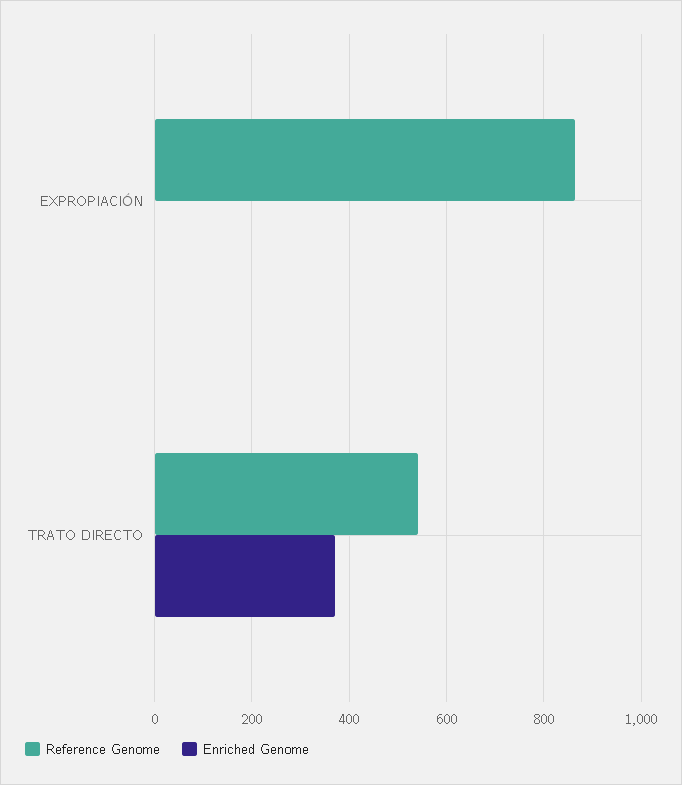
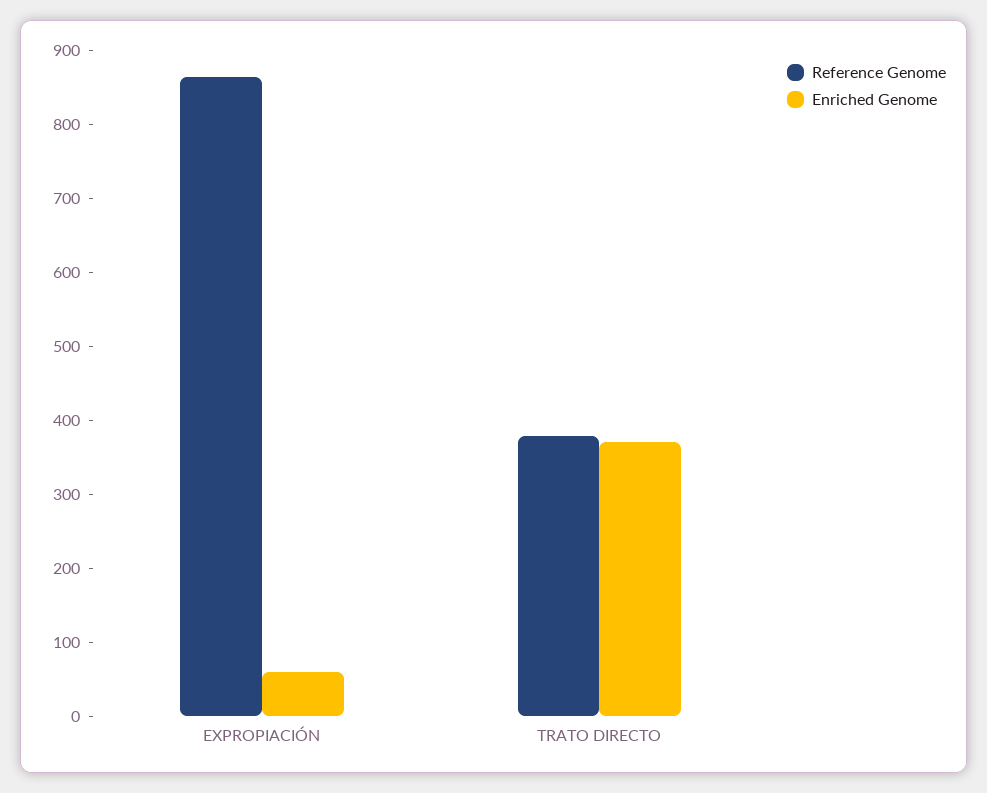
  {
    "Reference Genome": {
      "EXPROPIACIÓN": 860,
-     "TRATO DIRECTO": 540
+     "TRATO DIRECTO": 380
    },
    "Enriched Genome": {
-     "EXPROPIACIÓN": 0,
+     "EXPROPIACIÓN": 60,
      "TRATO DIRECTO": 380
    }
  }

